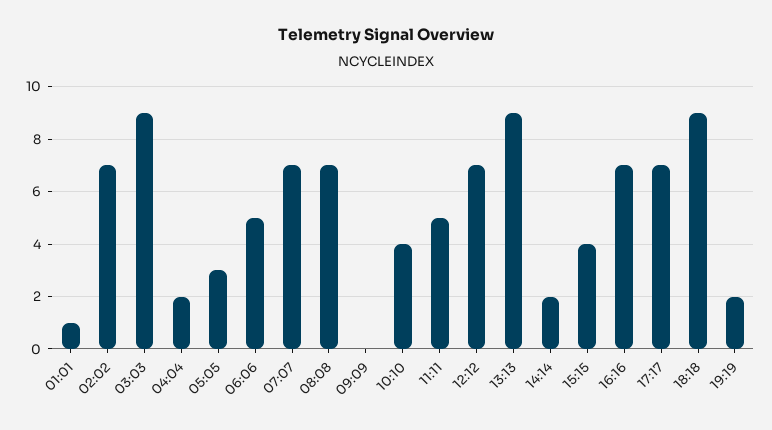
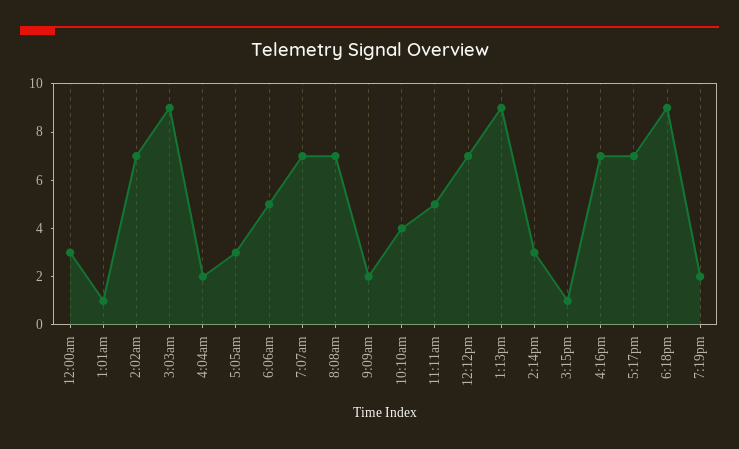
  {
    "01:01": 1,
    "02:02": 7,
    "03:03": 9,
    "04:04": 2,
    "05:05": 3,
    "06:06": 5,
    "07:07": 7,
    "08:08": 7,
-   "09:09": 0,
+   "09:09": 2,
    "10:10": 4,
    "11:11": 5,
    "12:12": 7,
    "13:13": 9,
-   "14:14": 2,
+   "14:14": 3,
-   "15:15": 4,
+   "15:15": 1,
    "16:16": 7,
    "17:17": 7,
    "18:18": 9,
-   "19:19": 2
+   "19:19": 2,
+   "12:00am": 3
  }

